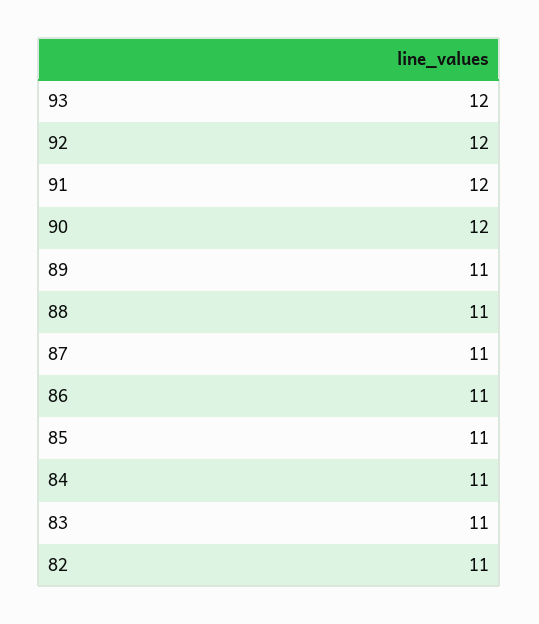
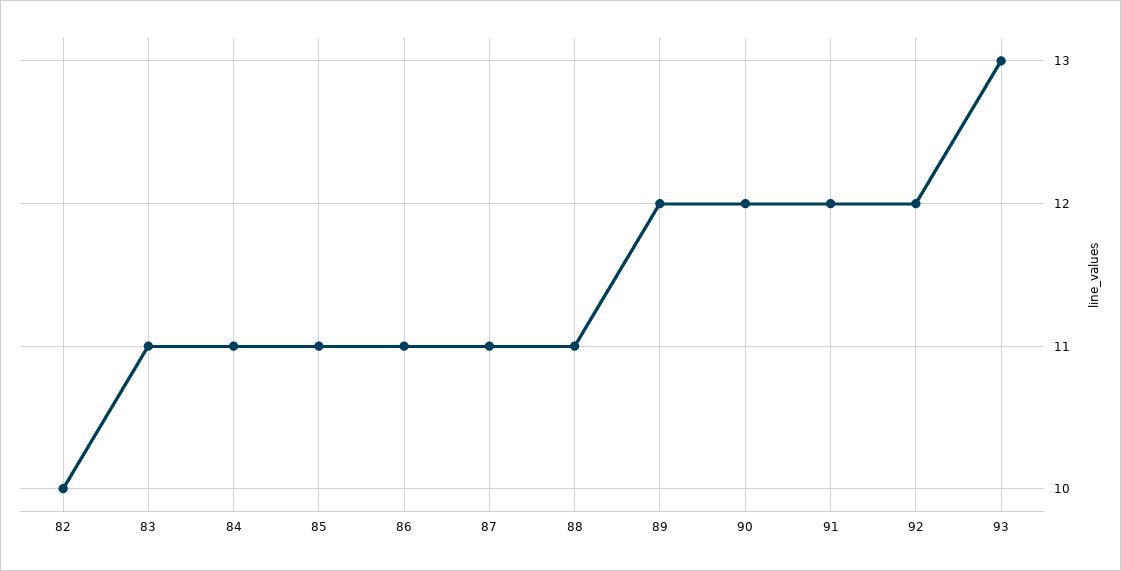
  {
-   "93": 12,
+   "93": 13,
    "92": 12,
    "91": 12,
    "90": 12,
-   "89": 11,
+   "89": 12,
    "88": 11,
    "87": 11,
    "86": 11,
    "85": 11,
    "84": 11,
    "83": 11,
-   "82": 11
+   "82": 10
  }

